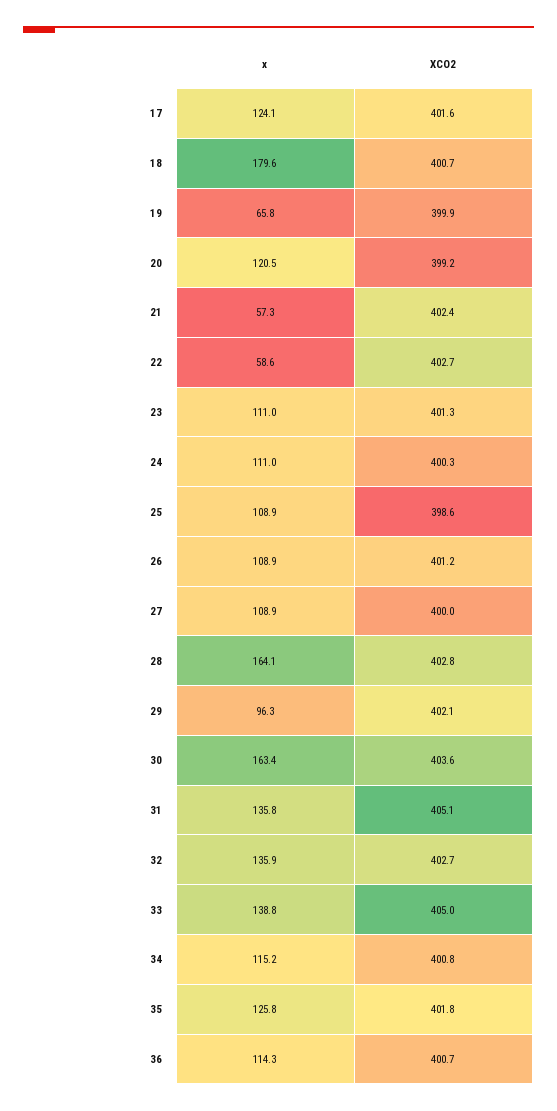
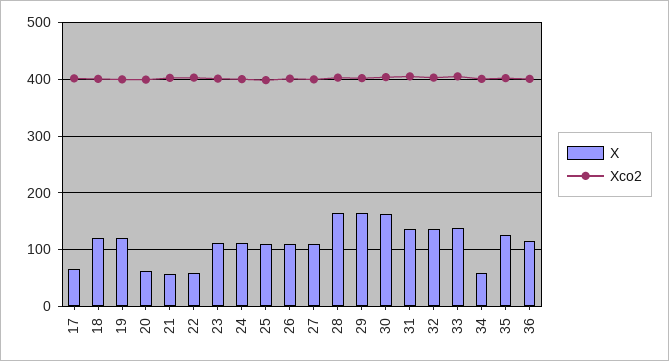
  {
    "x": {
-     "17": 124.1,
+     "17": 60,
-     "18": 179.6,
+     "18": 120,
-     "19": 65.8,
+     "19": 120,
-     "20": 120.5,
+     "20": 60,
      "21": 57.3,
      "22": 58.6,
      "23": 111,
      "24": 111,
      "25": 108.9,
      "26": 108.9,
      "27": 108.9,
      "28": 164.1,
-     "29": 96.3,
+     "29": 160,
      "30": 163.4,
      "31": 135.8,
      "32": 135.9,
      "33": 138.8,
-     "34": 115.2,
+     "34": 60,
      "35": 125.8,
      "36": 114.3
    },
    "XCO2": {
      "17": 401.6,
      "18": 400.7,
      "19": 399.9,
      "20": 399.2,
      "21": 402.4,
      "22": 402.7,
      "23": 401.3,
      "24": 400.3,
      "25": 398.6,
      "26": 401.2,
      "27": 400,
      "28": 402.8,
      "29": 402.1,
      "30": 403.6,
      "31": 405.1,
      "32": 402.7,
      "33": 405,
      "34": 400.8,
      "35": 401.8,
      "36": 400.7
    }
  }

